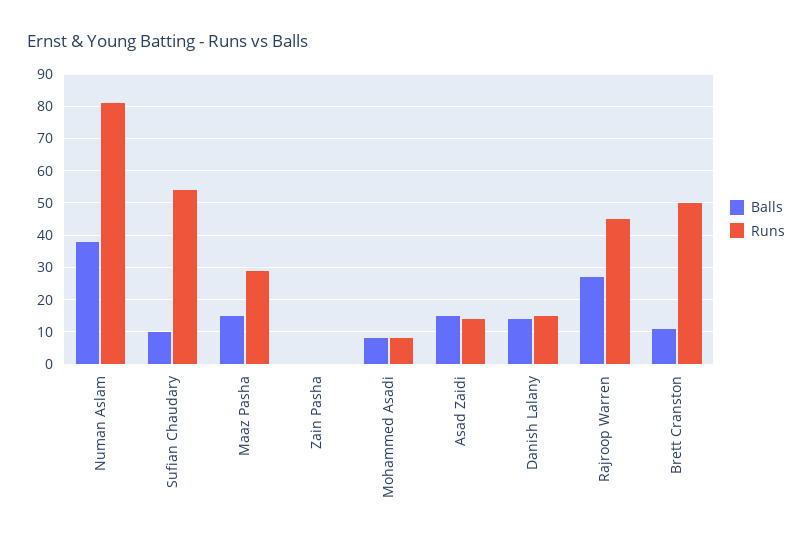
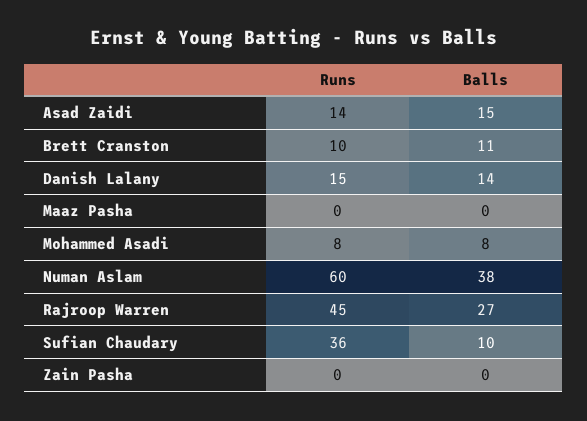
  {
    "Balls": {
      "Numan Aslam": 38,
      "Sufian Chaudary": 10,
-     "Maaz Pasha": 15,
+     "Maaz Pasha": 0,
      "Zain Pasha": 0,
      "Mohammed Asadi": 8,
      "Asad Zaidi": 15,
      "Danish Lalany": 14,
      "Rajroop Warren": 27,
      "Brett Cranston": 11
    },
    "Runs": {
-     "Numan Aslam": 80,
+     "Numan Aslam": 60,
-     "Sufian Chaudary": 55,
+     "Sufian Chaudary": 36,
-     "Maaz Pasha": 30,
+     "Maaz Pasha": 0,
      "Zain Pasha": 0,
      "Mohammed Asadi": 8,
      "Asad Zaidi": 14,
      "Danish Lalany": 15,
      "Rajroop Warren": 45,
-     "Brett Cranston": 50
+     "Brett Cranston": 10
    }
  }

